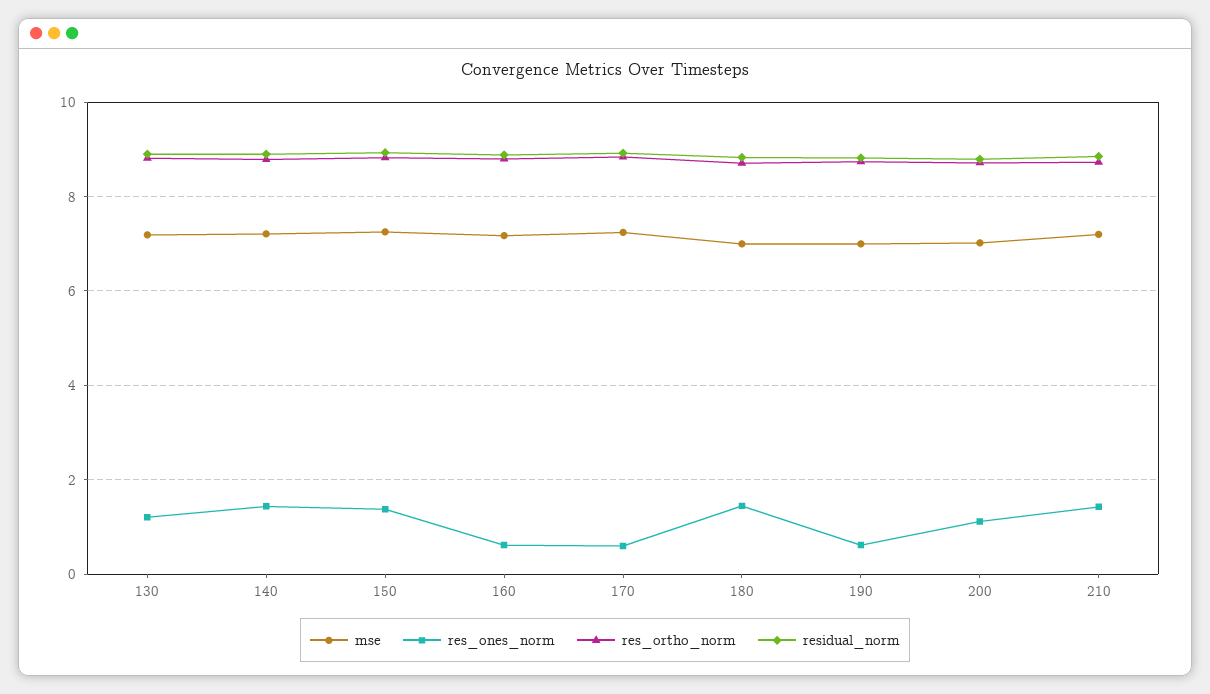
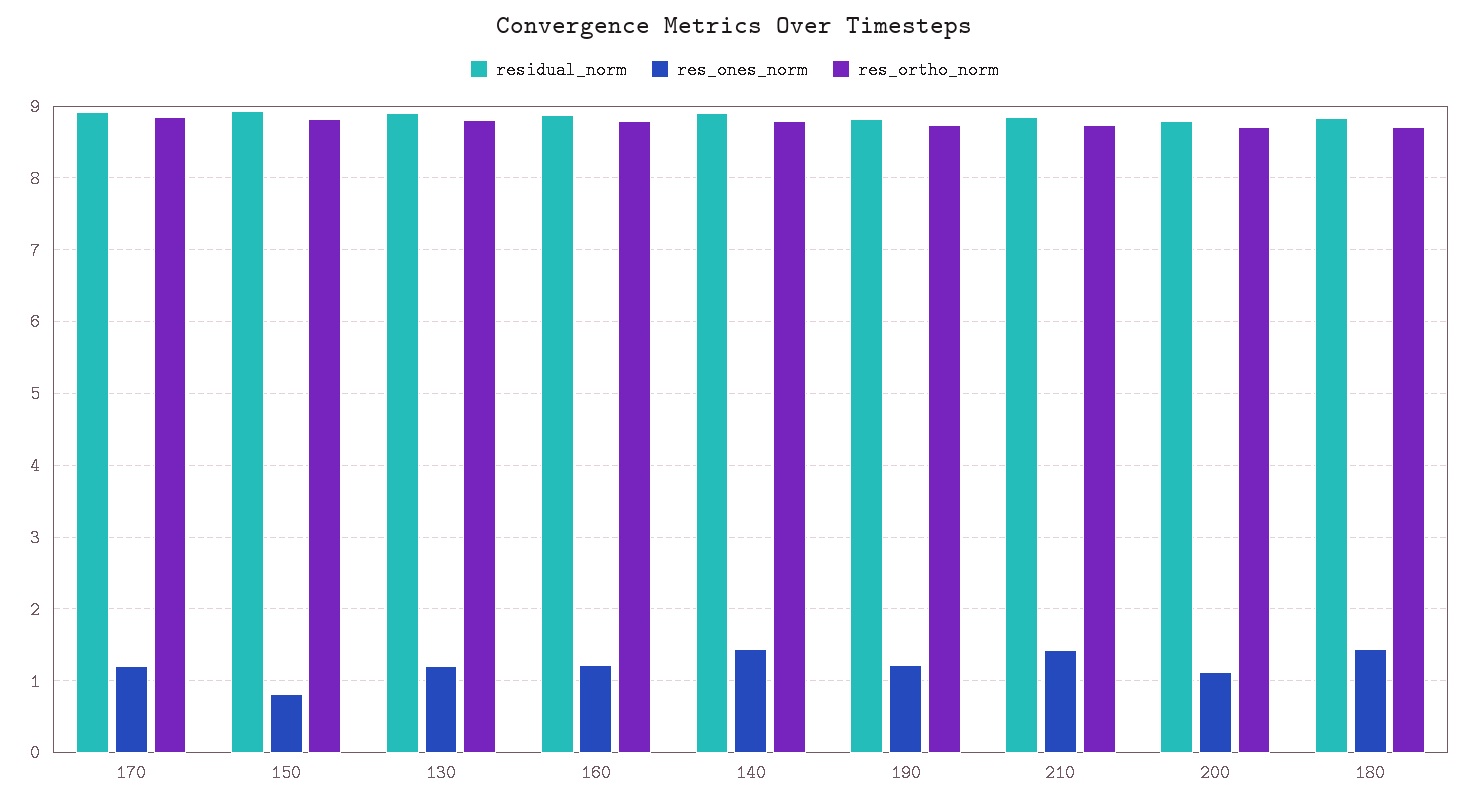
  {
-   "mse": {
-     "130": 7.2,
-     "140": 7.2,
-     "150": 7.2,
-     "160": 7.2,
-     "170": 7.2,
-     "180": 7,
-     "190": 7,
-     "200": 7,
-     "210": 7.2
-   },
    "res_ones_norm": {
      "130": 1.2,
      "140": 1.4,
-     "150": 1.4,
+     "150": 0.8,
-     "160": 0.6,
+     "160": 1.2,
-     "170": 0.6,
+     "170": 1.2,
      "180": 1.5,
-     "190": 0.6,
+     "190": 1.2,
      "200": 1.1,
      "210": 1.4
    },
    "res_ortho_norm": {
      "130": 8.8,
      "140": 8.8,
      "150": 8.8,
      "160": 8.8,
      "170": 8.8,
      "180": 8.7,
      "190": 8.7,
      "200": 8.7,
      "210": 8.7
    },
    "residual_norm": {
      "130": 8.9,
      "140": 8.9,
      "150": 8.9,
      "160": 8.9,
      "170": 8.9,
      "180": 8.8,
      "190": 8.8,
      "200": 8.8,
      "210": 8.9
    }
  }

